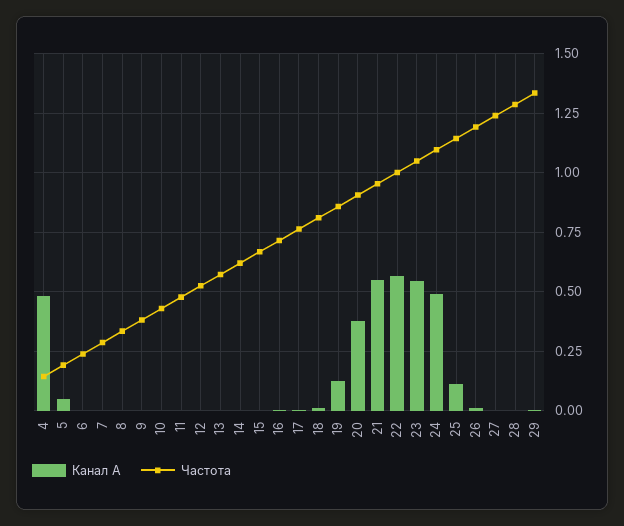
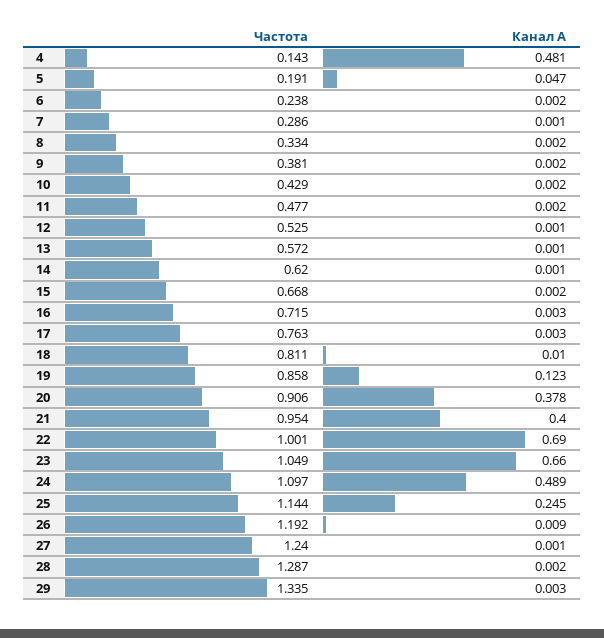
  {
    "Канал A": {
      "4": 0.481,
      "5": 0.047,
      "6": 0.002,
      "7": 0.001,
      "8": 0.002,
      "9": 0.002,
      "10": 0.002,
      "11": 0.002,
      "12": 0.001,
      "13": 0.001,
      "14": 0.001,
      "15": 0.002,
      "16": 0.003,
      "17": 0.003,
      "18": 0.01,
      "19": 0.123,
      "20": 0.378,
-     "21": 0.55,
+     "21": 0.4,
-     "22": 0.55,
+     "22": 0.69,
-     "23": 0.55,
+     "23": 0.66,
      "24": 0.489,
-     "25": 0.1,
+     "25": 0.245,
      "26": 0.009,
      "27": 0.001,
      "28": 0.002,
      "29": 0.003
    },
    "Частота": {
      "4": 0.143,
      "5": 0.191,
      "6": 0.238,
      "7": 0.286,
      "8": 0.334,
      "9": 0.381,
      "10": 0.429,
      "11": 0.477,
      "12": 0.525,
      "13": 0.572,
      "14": 0.62,
      "15": 0.668,
      "16": 0.715,
      "17": 0.763,
      "18": 0.811,
      "19": 0.858,
      "20": 0.906,
      "21": 0.954,
      "22": 1.001,
      "23": 1.049,
      "24": 1.097,
      "25": 1.144,
      "26": 1.192,
      "27": 1.24,
      "28": 1.287,
      "29": 1.335
    }
  }

